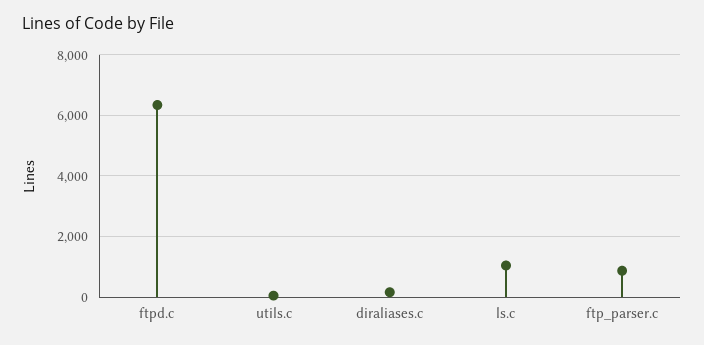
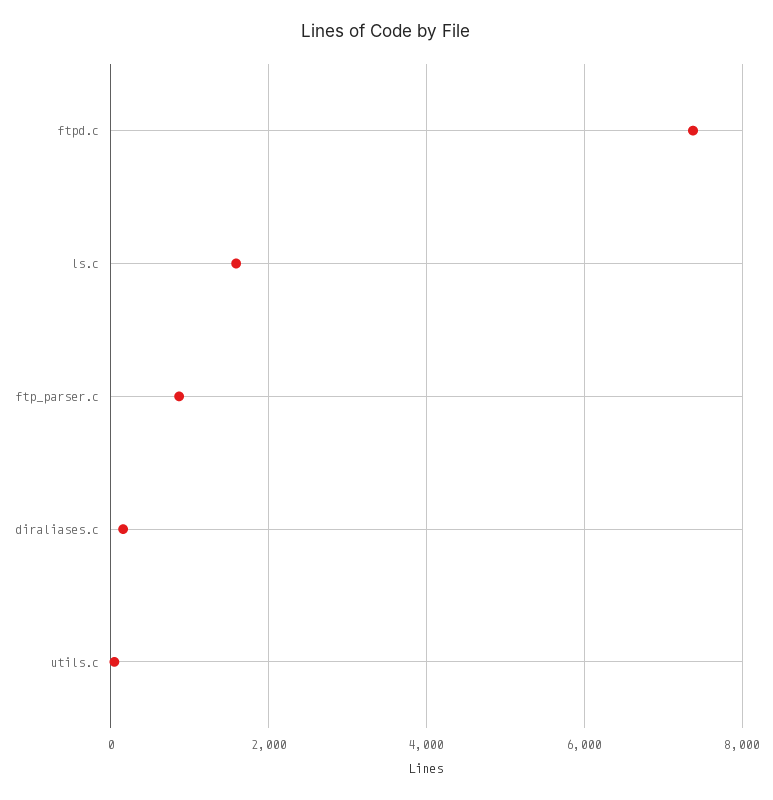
  {
-   "ftpd.c": 6400,
+   "ftpd.c": 7400,
    "utils.c": 0,
    "diraliases.c": 200,
-   "ls.c": 1000,
+   "ls.c": 1600,
    "ftp_parser.c": 800
  }

